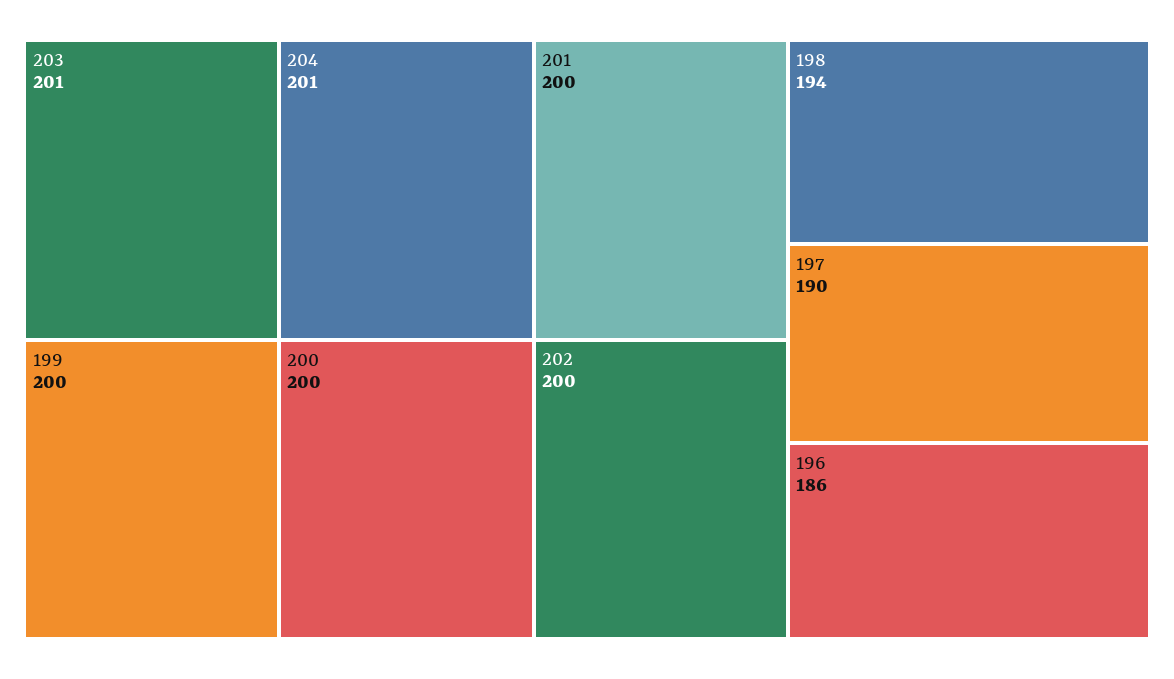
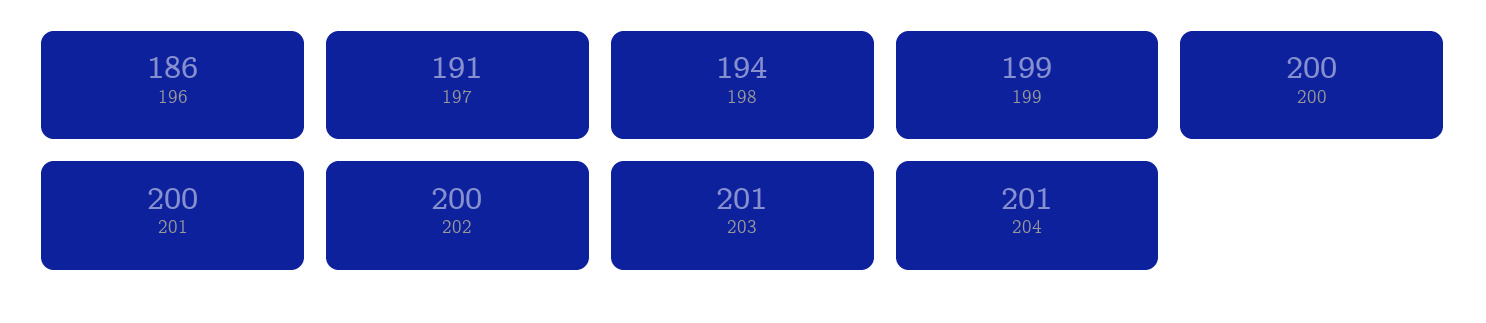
  {
    "203": 201,
    "204": 201,
-   "199": 200,
+   "199": 199,
    "200": 200,
    "201": 200,
    "202": 200,
    "198": 194,
-   "197": 190,
+   "197": 191,
    "196": 186
  }

